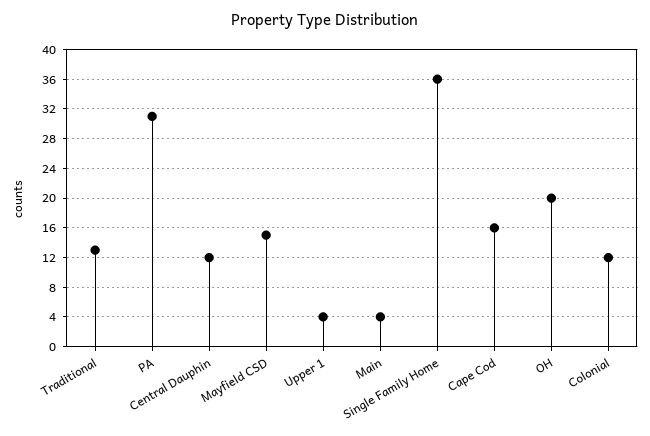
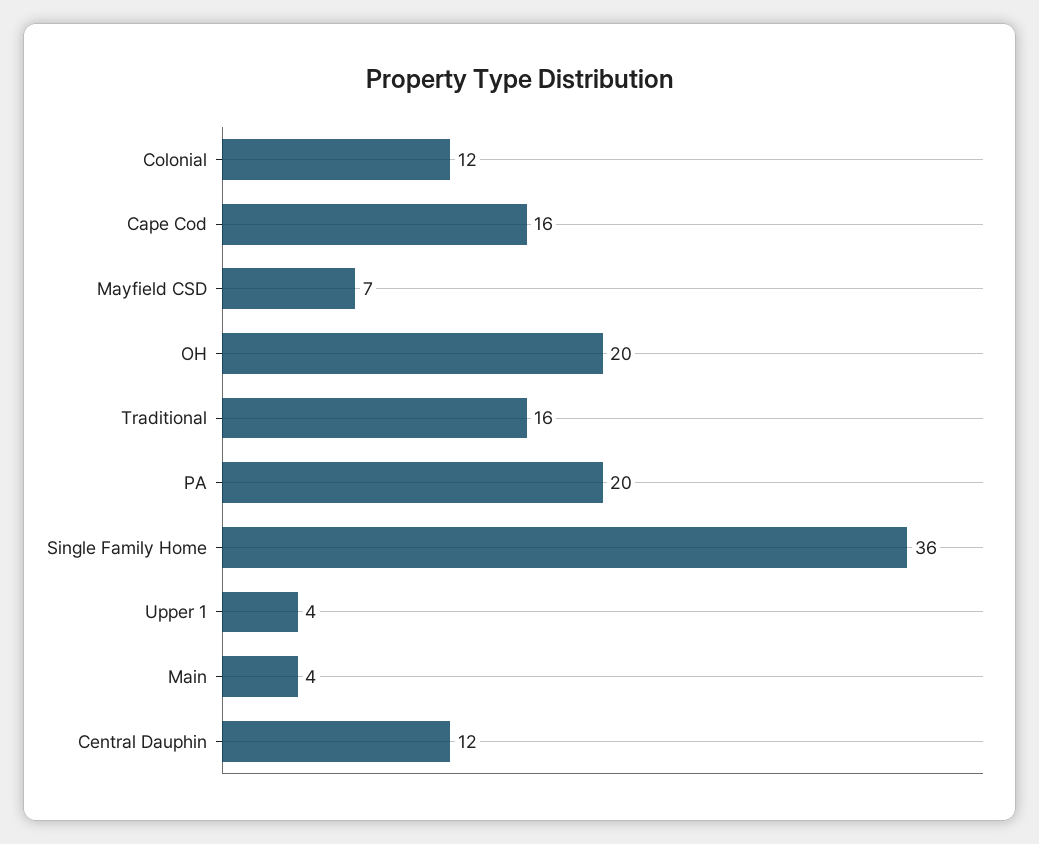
  {
-   "Traditional": 13,
+   "Traditional": 16,
-   "PA": 31,
+   "PA": 20,
    "Central Dauphin": 12,
-   "Mayfield CSD": 15,
+   "Mayfield CSD": 7,
    "Upper 1": 4,
    "Main": 4,
    "Single Family Home": 36,
    "Cape Cod": 16,
    "OH": 20,
    "Colonial": 12
  }

